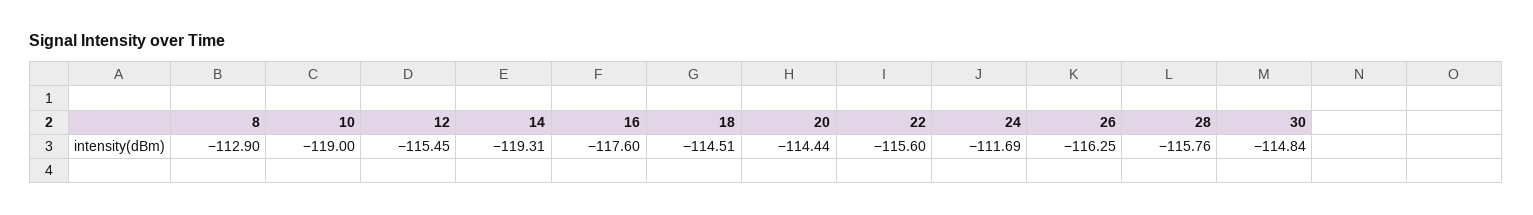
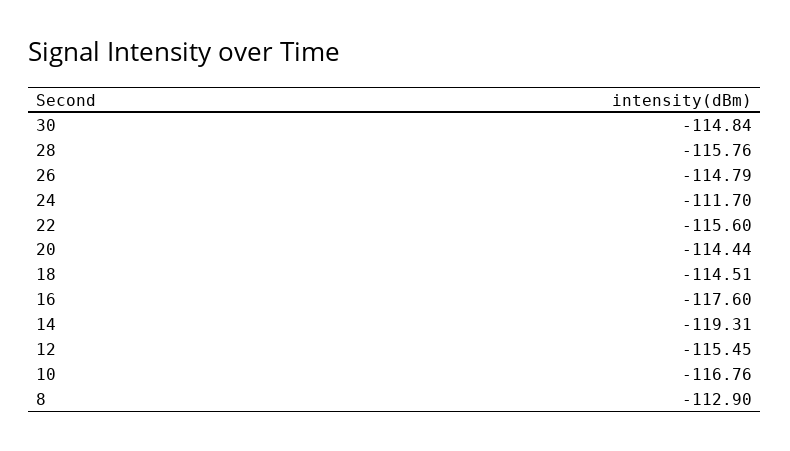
  {
    "8": -112.9,
-   "10": -119,
+   "10": -116.76,
    "12": -115.45,
    "14": -119.31,
    "16": -117.6,
    "18": -114.51,
    "20": -114.44,
    "22": -115.6,
-   "24": -111.69,
+   "24": -111.7,
-   "26": -116.25,
+   "26": -114.79,
    "28": -115.76,
    "30": -114.84
  }

